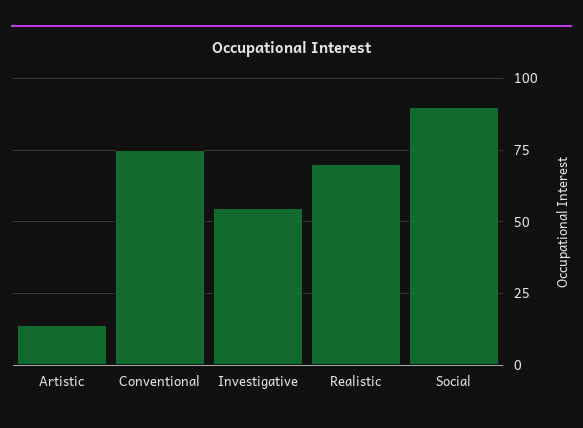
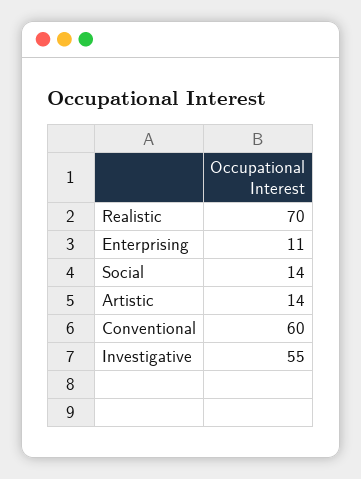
  {
    "Artistic": 14,
-   "Conventional": 75,
+   "Conventional": 60,
    "Investigative": 55,
    "Realistic": 70,
-   "Social": 90
+   "Social": 14,
+   "Enterprising": 11
  }

